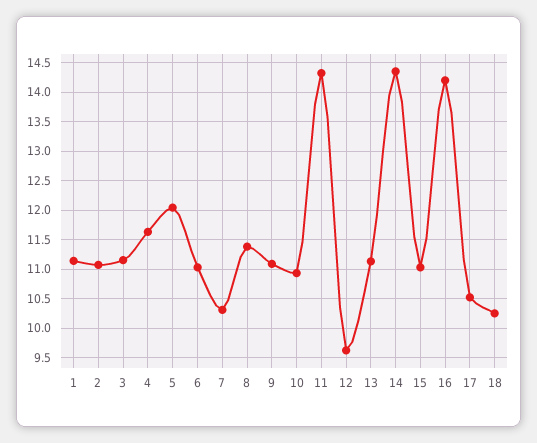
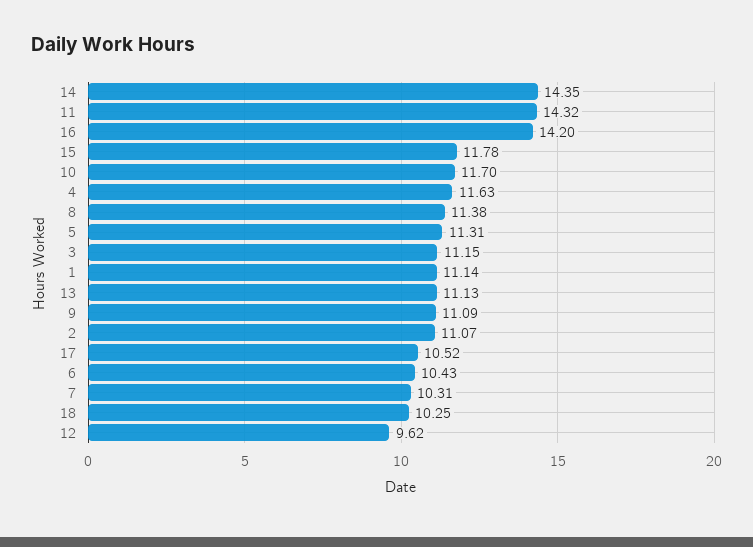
  {
    "1": 11.14,
    "2": 11.07,
    "3": 11.15,
    "4": 11.63,
-   "5": 12,
+   "5": 11.31,
-   "6": 11,
+   "6": 10.43,
    "7": 10.31,
    "8": 11.38,
    "9": 11.09,
-   "10": 11,
+   "10": 11.7,
    "11": 14.32,
    "12": 9.62,
    "13": 11.13,
    "14": 14.35,
-   "15": 11,
+   "15": 11.78,
    "16": 14.2,
    "17": 10.52,
    "18": 10.25
  }

